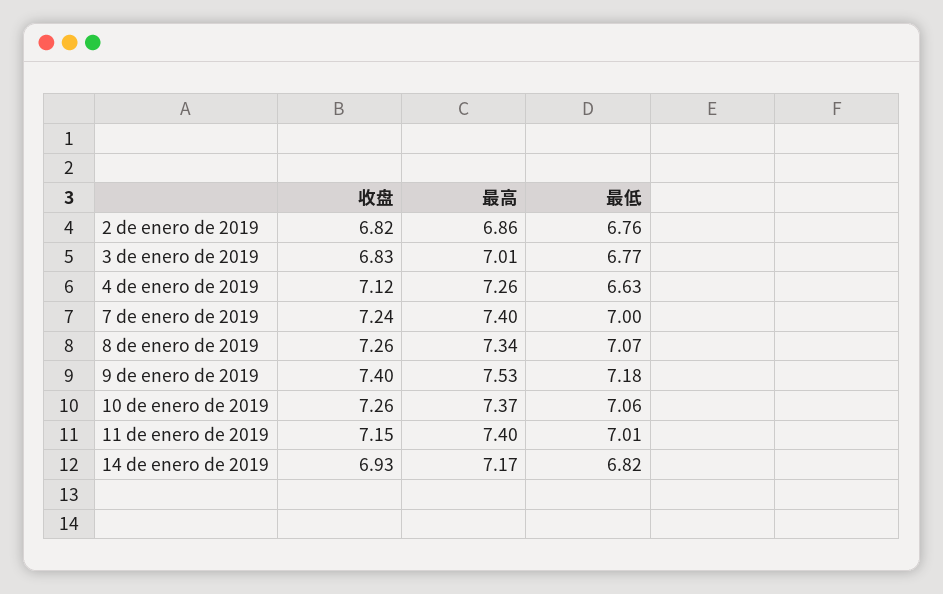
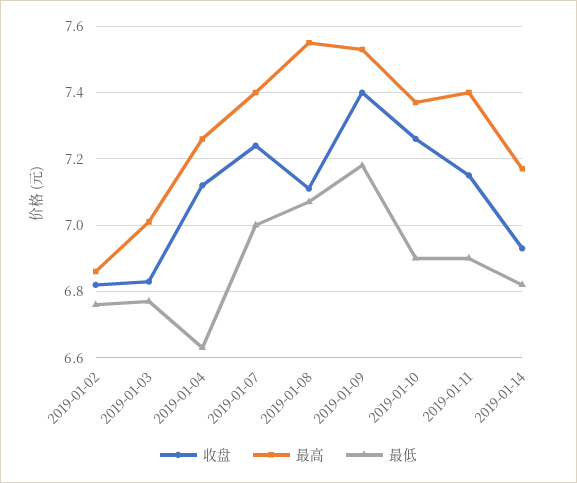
  {
    "收盘": {
      "2 de enero de 2019": 6.82,
      "3 de enero de 2019": 6.83,
      "4 de enero de 2019": 7.12,
      "7 de enero de 2019": 7.24,
-     "8 de enero de 2019": 7.26,
+     "8 de enero de 2019": 7.1,
      "9 de enero de 2019": 7.4,
      "10 de enero de 2019": 7.26,
      "11 de enero de 2019": 7.15,
      "14 de enero de 2019": 6.93
    },
    "最高": {
      "2 de enero de 2019": 6.86,
      "3 de enero de 2019": 7.01,
      "4 de enero de 2019": 7.26,
      "7 de enero de 2019": 7.4,
-     "8 de enero de 2019": 7.34,
+     "8 de enero de 2019": 7.55,
      "9 de enero de 2019": 7.53,
      "10 de enero de 2019": 7.37,
      "11 de enero de 2019": 7.4,
      "14 de enero de 2019": 7.17
    },
    "最低": {
      "2 de enero de 2019": 6.76,
      "3 de enero de 2019": 6.77,
      "4 de enero de 2019": 6.63,
      "7 de enero de 2019": 7,
      "8 de enero de 2019": 7.07,
      "9 de enero de 2019": 7.18,
-     "10 de enero de 2019": 7.06,
+     "10 de enero de 2019": 6.9,
-     "11 de enero de 2019": 7.01,
+     "11 de enero de 2019": 6.9,
      "14 de enero de 2019": 6.82
    }
  }

